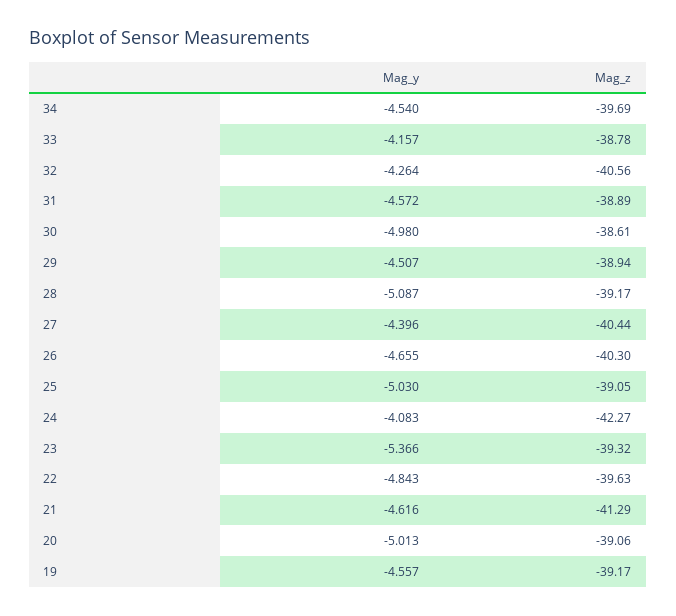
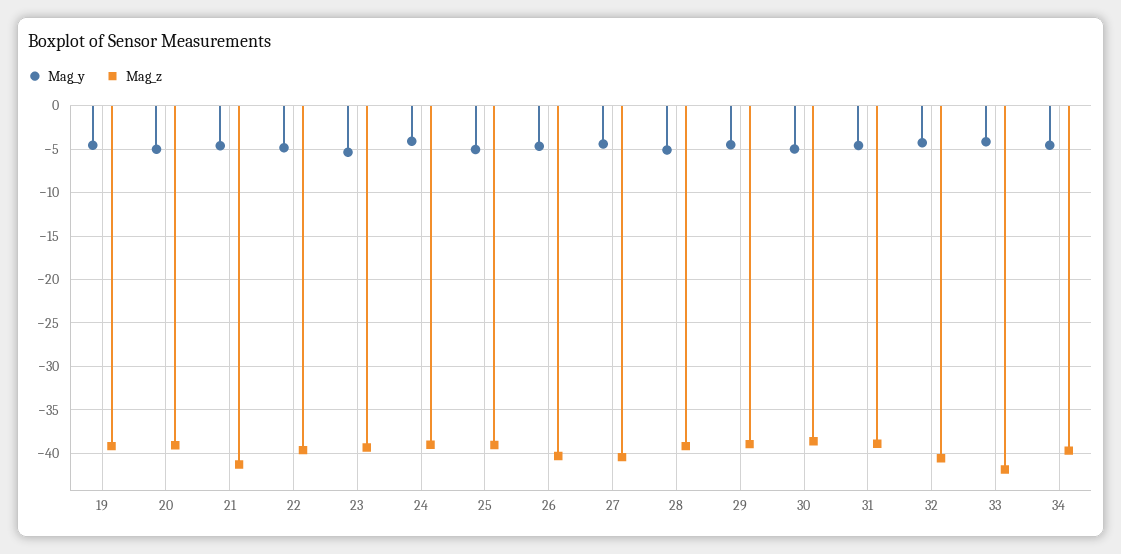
  {
    "Mag_y": {
      "34": -4.54,
      "33": -4.157,
      "32": -4.264,
      "31": -4.572,
      "30": -4.98,
      "29": -4.507,
      "28": -5.087,
      "27": -4.396,
      "26": -4.655,
      "25": -5.03,
      "24": -4.083,
      "23": -5.366,
      "22": -4.843,
      "21": -4.616,
      "20": -5.013,
      "19": -4.557
    },
    "Mag_z": {
      "34": -39.69,
-     "33": -38.78,
+     "33": -42,
      "32": -40.56,
      "31": -38.89,
      "30": -38.61,
      "29": -38.94,
      "28": -39.17,
      "27": -40.44,
      "26": -40.3,
      "25": -39.05,
-     "24": -42.27,
+     "24": -39,
      "23": -39.32,
      "22": -39.63,
      "21": -41.29,
      "20": -39.06,
      "19": -39.17
    }
  }

